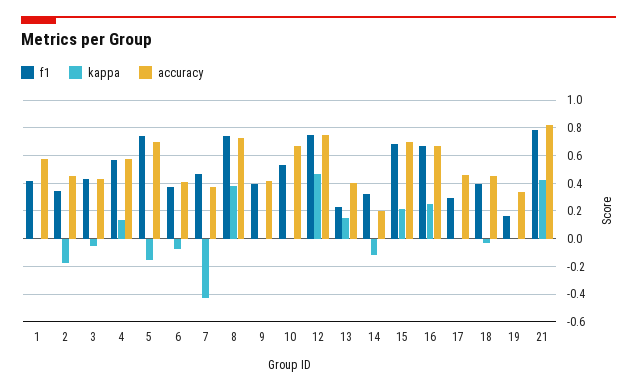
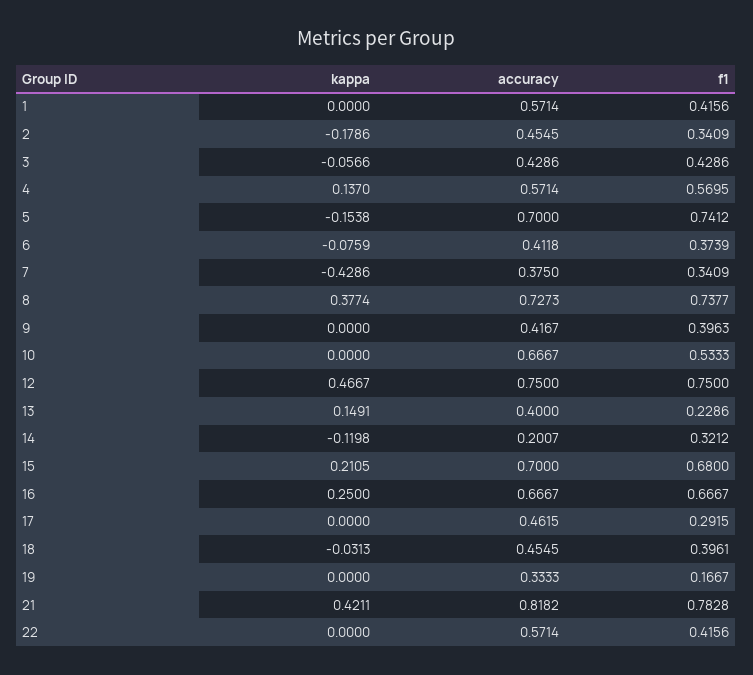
  {
    "f1": {
      "1": 0.4156,
      "2": 0.3409,
      "3": 0.4286,
      "4": 0.5695,
      "5": 0.7412,
      "6": 0.3739,
-     "7": 0.45,
+     "7": 0.3409,
      "8": 0.7377,
      "9": 0.3963,
      "10": 0.5333,
      "12": 0.75,
      "13": 0.2286,
      "14": 0.3212,
      "15": 0.68,
      "16": 0.6667,
      "17": 0.2915,
      "18": 0.3961,
      "19": 0.1667,
-     "21": 0.7828
+     "21": 0.7828,
+     "22": 0.4156
    },
    "kappa": {
      "1": 0,
      "2": -0.1786,
      "3": -0.0566,
      "4": 0.137,
      "5": -0.1538,
      "6": -0.0759,
      "7": -0.4286,
      "8": 0.3774,
      "9": 0,
      "10": 0,
      "12": 0.4667,
      "13": 0.1491,
      "14": -0.1198,
      "15": 0.2105,
      "16": 0.25,
      "17": 0,
      "18": -0.0313,
      "19": 0,
-     "21": 0.4211
+     "21": 0.4211,
+     "22": 0
    },
    "accuracy": {
      "1": 0.5714,
      "2": 0.4545,
      "3": 0.4286,
      "4": 0.5714,
      "5": 0.7,
      "6": 0.4118,
      "7": 0.375,
      "8": 0.7273,
      "9": 0.4167,
      "10": 0.6667,
      "12": 0.75,
      "13": 0.4,
      "14": 0.2007,
      "15": 0.7,
      "16": 0.6667,
      "17": 0.4615,
      "18": 0.4545,
      "19": 0.3333,
-     "21": 0.8182
+     "21": 0.8182,
+     "22": 0.5714
    }
  }

